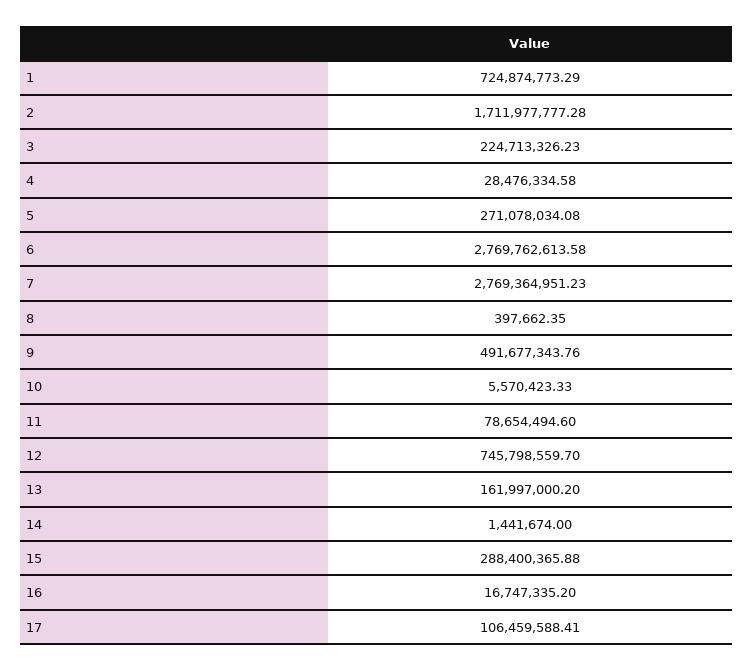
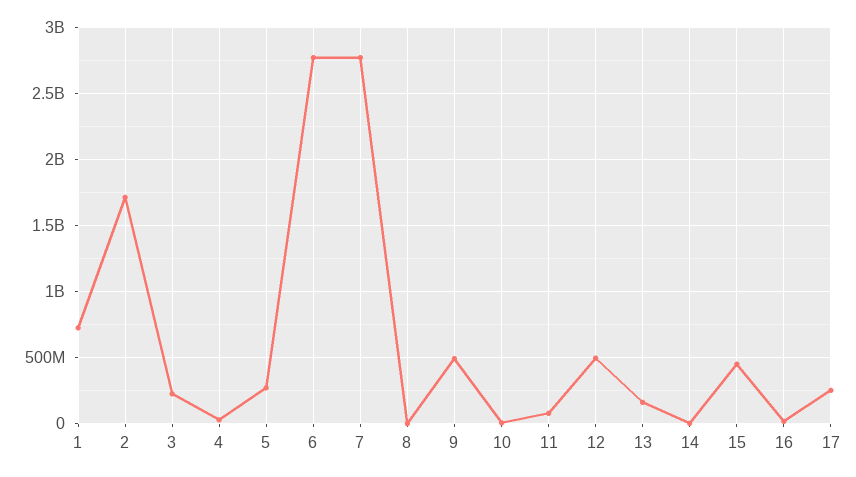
  {
    "1": 724874773.29,
    "2": 1711977777.28,
    "3": 224713326.23,
    "4": 28476334.58,
    "5": 271078034.08,
    "6": 2769762613.58,
    "7": 2769364951.23,
    "8": 397662.35,
    "9": 491677343.76,
    "10": 5570423.33,
    "11": 78654494.6,
-   "12": 745798559.7,
+   "12": 500000000,
    "13": 161997000.2,
    "14": 1441674,
-   "15": 288400365.88,
+   "15": 450000000,
    "16": 16747335.2,
-   "17": 106459588.41
+   "17": 250000000
  }

